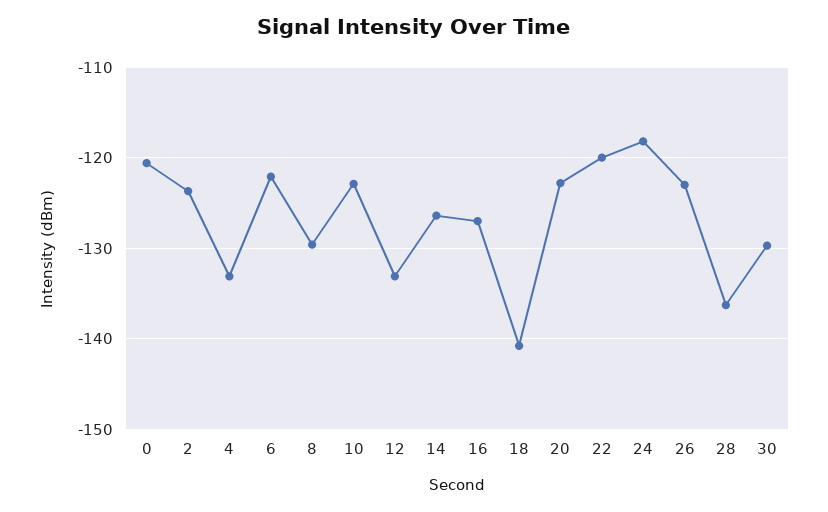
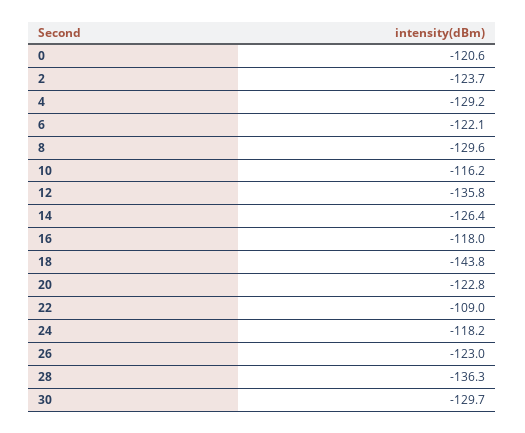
  {
    "0": -120.6,
    "2": -123.7,
-   "4": -133,
+   "4": -129.2,
    "6": -122.1,
    "8": -129.6,
-   "10": -123,
+   "10": -116.2,
-   "12": -133,
+   "12": -135.8,
    "14": -126.4,
-   "16": -127,
+   "16": -118,
-   "18": -141,
+   "18": -143.8,
    "20": -122.8,
-   "22": -120,
+   "22": -109,
    "24": -118.2,
    "26": -123,
    "28": -136.3,
    "30": -129.7
  }

